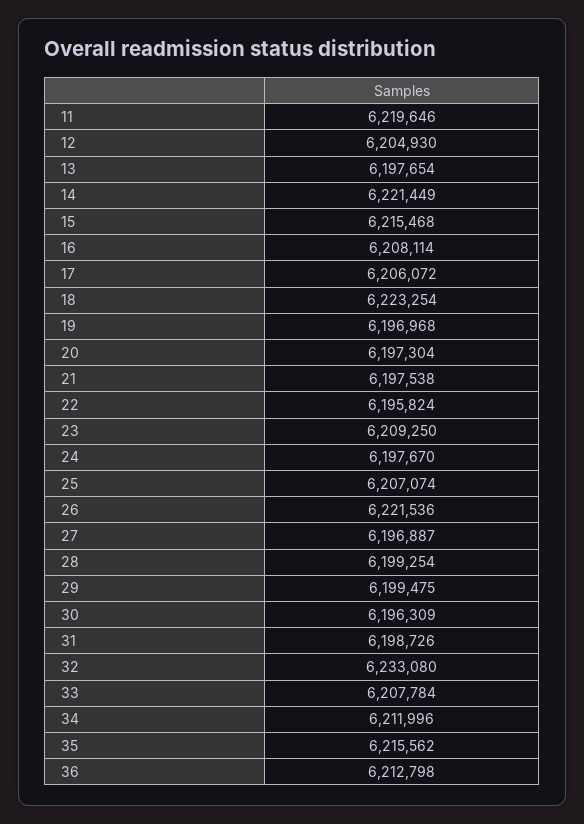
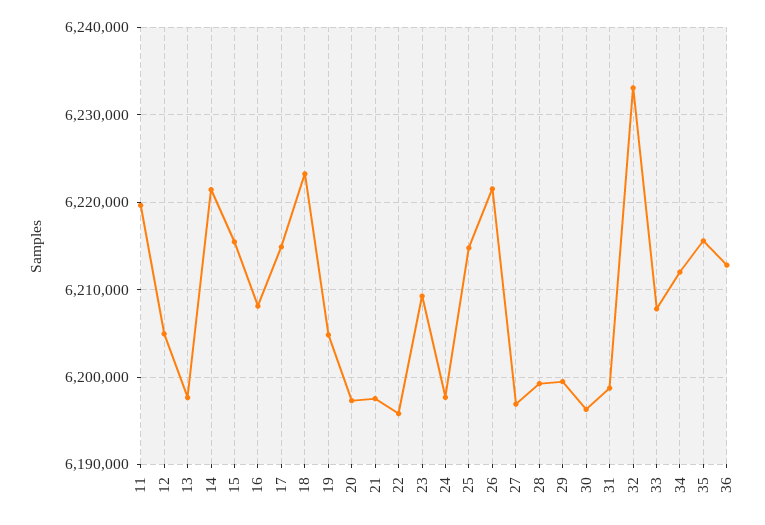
  {
    "11": 6219646,
    "12": 6204930,
    "13": 6197654,
    "14": 6221449,
    "15": 6215468,
    "16": 6208114,
-   "17": 6206072,
+   "17": 6215000,
    "18": 6223254,
-   "19": 6196968,
+   "19": 6205000,
    "20": 6197304,
    "21": 6197538,
    "22": 6195824,
    "23": 6209250,
    "24": 6197670,
-   "25": 6207074,
+   "25": 6215000,
    "26": 6221536,
    "27": 6196887,
    "28": 6199254,
    "29": 6199475,
    "30": 6196309,
    "31": 6198726,
    "32": 6233080,
    "33": 6207784,
    "34": 6211996,
    "35": 6215562,
    "36": 6212798
  }

